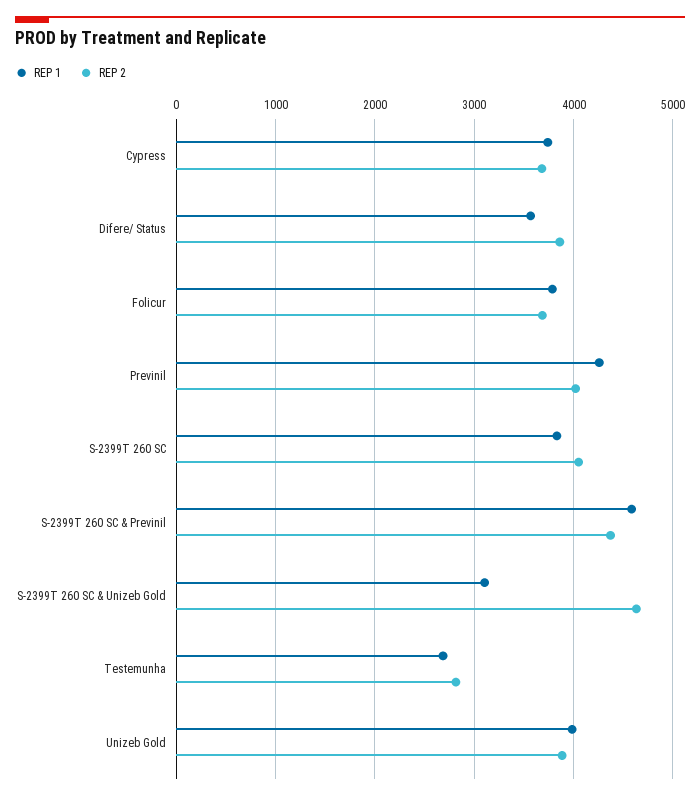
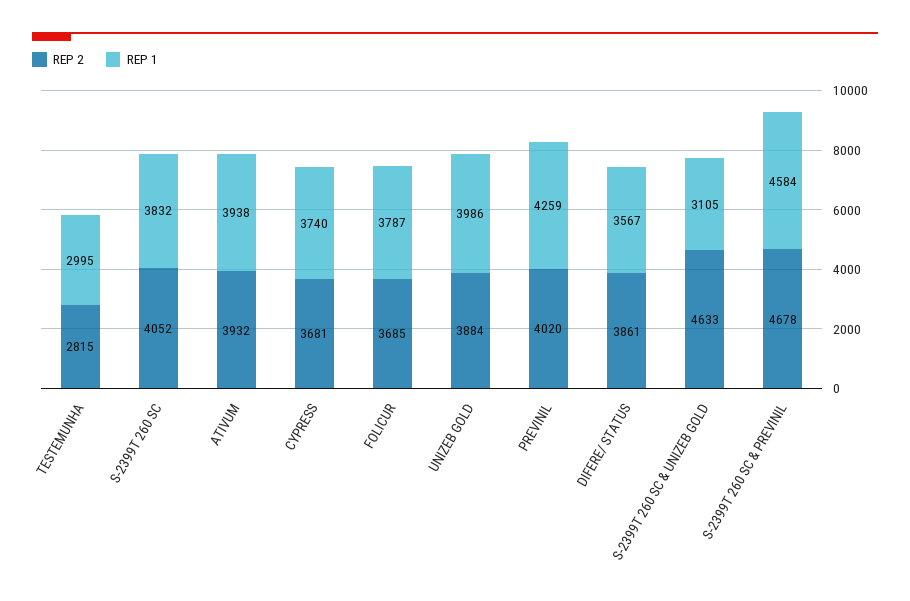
  {
    "REP 1": {
      "Cypress": 3740,
      "Difere/ Status": 3567,
      "Folicur": 3787,
      "Previnil": 4259,
      "S-2399T 260 SC": 3832,
      "S-2399T 260 SC & Previnil": 4584,
      "S-2399T 260 SC & Unizeb Gold": 3105,
-     "Testemunha": 2700,
+     "Testemunha": 2995,
-     "Unizeb Gold": 3986
+     "Unizeb Gold": 3986,
+     "ATIVUM": 3938
    },
    "REP 2": {
      "Cypress": 3681,
      "Difere/ Status": 3861,
      "Folicur": 3685,
      "Previnil": 4020,
      "S-2399T 260 SC": 4052,
-     "S-2399T 260 SC & Previnil": 4400,
+     "S-2399T 260 SC & Previnil": 4678,
      "S-2399T 260 SC & Unizeb Gold": 4633,
      "Testemunha": 2815,
-     "Unizeb Gold": 3884
+     "Unizeb Gold": 3884,
+     "ATIVUM": 3932
    }
  }

